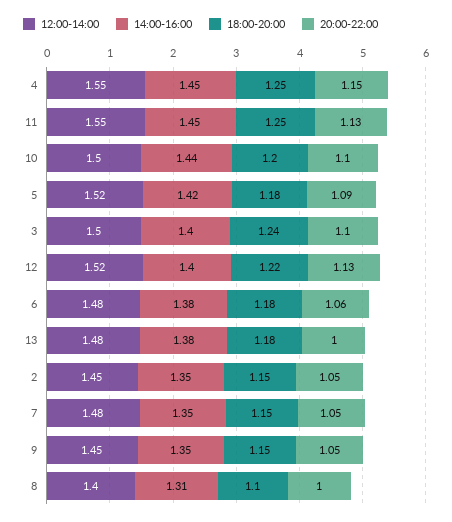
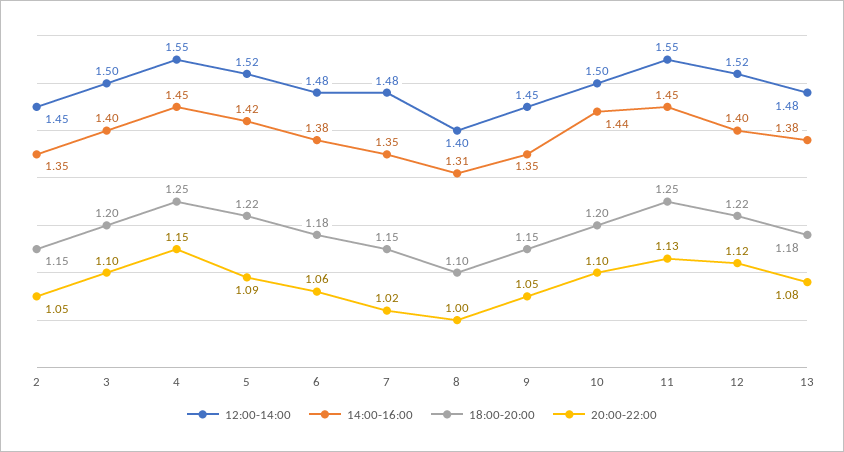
  {
    "12:00-14:00": {
      "4": 1.55,
      "11": 1.55,
      "10": 1.5,
      "5": 1.52,
      "3": 1.5,
      "12": 1.52,
      "6": 1.48,
      "13": 1.48,
      "2": 1.45,
      "7": 1.48,
      "9": 1.45,
      "8": 1.4
    },
    "14:00-16:00": {
      "4": 1.45,
      "11": 1.45,
      "10": 1.44,
      "5": 1.42,
      "3": 1.4,
      "12": 1.4,
      "6": 1.38,
      "13": 1.38,
      "2": 1.35,
      "7": 1.35,
      "9": 1.35,
      "8": 1.31
    },
    "18:00-20:00": {
      "4": 1.25,
      "11": 1.25,
      "10": 1.2,
-     "5": 1.18,
+     "5": 1.22,
-     "3": 1.24,
+     "3": 1.2,
      "12": 1.22,
      "6": 1.18,
      "13": 1.18,
      "2": 1.15,
      "7": 1.15,
      "9": 1.15,
      "8": 1.1
    },
    "20:00-22:00": {
      "4": 1.15,
      "11": 1.13,
      "10": 1.1,
      "5": 1.09,
      "3": 1.1,
-     "12": 1.13,
+     "12": 1.12,
      "6": 1.06,
-     "13": 1,
+     "13": 1.08,
      "2": 1.05,
-     "7": 1.05,
+     "7": 1.02,
      "9": 1.05,
      "8": 1
    }
  }

